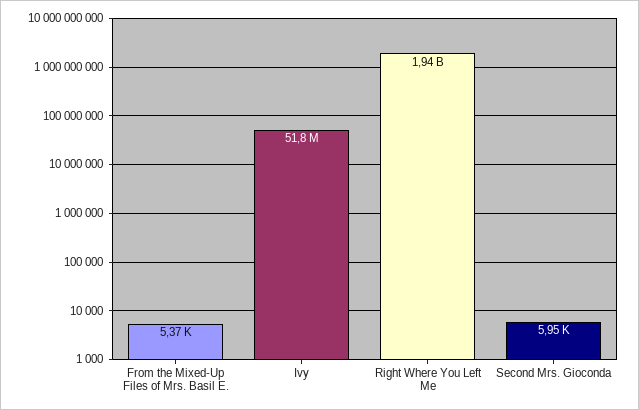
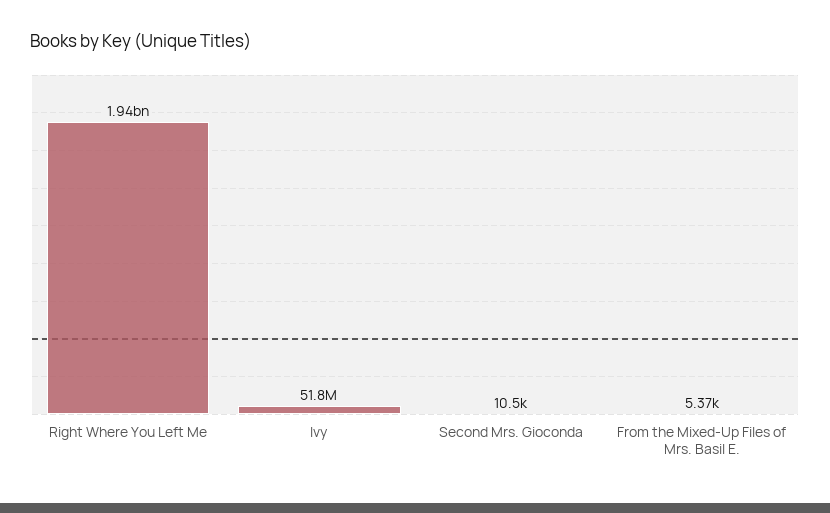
  {
    "From the Mixed-Up Files of Mrs. Basil E.": 5370,
    "Ivy": 51800000,
    "Right Where You Left Me": 1940000000,
-   "Second Mrs. Gioconda": 5950
+   "Second Mrs. Gioconda": 10500
  }

